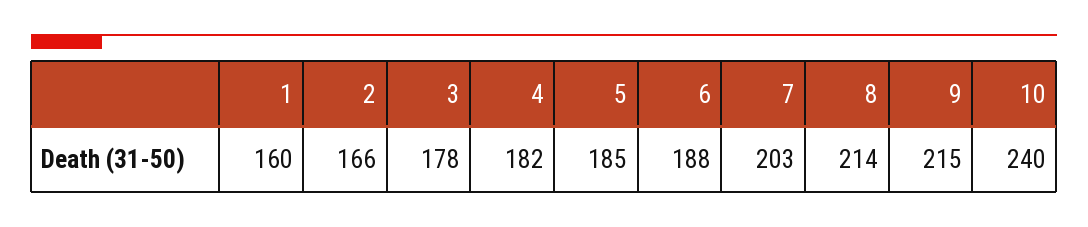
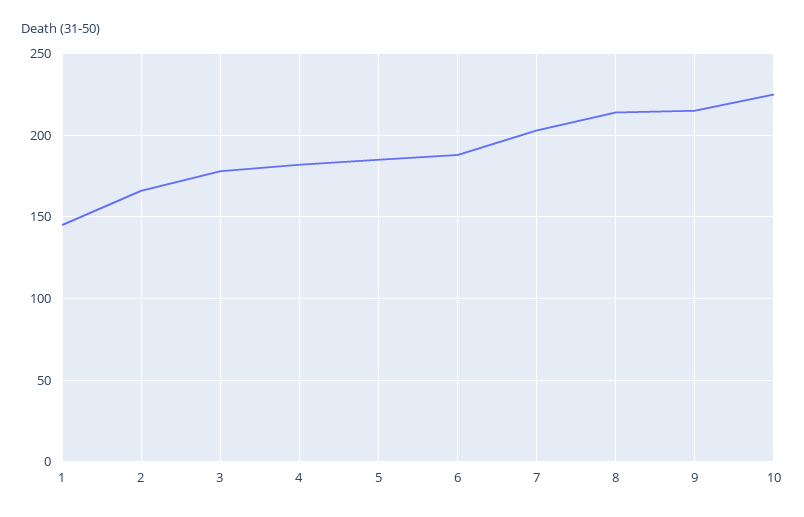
  {
-   "1": 160,
+   "1": 145,
    "2": 166,
    "3": 178,
    "4": 182,
    "5": 185,
    "6": 188,
    "7": 203,
    "8": 214,
    "9": 215,
-   "10": 240
+   "10": 225
  }

